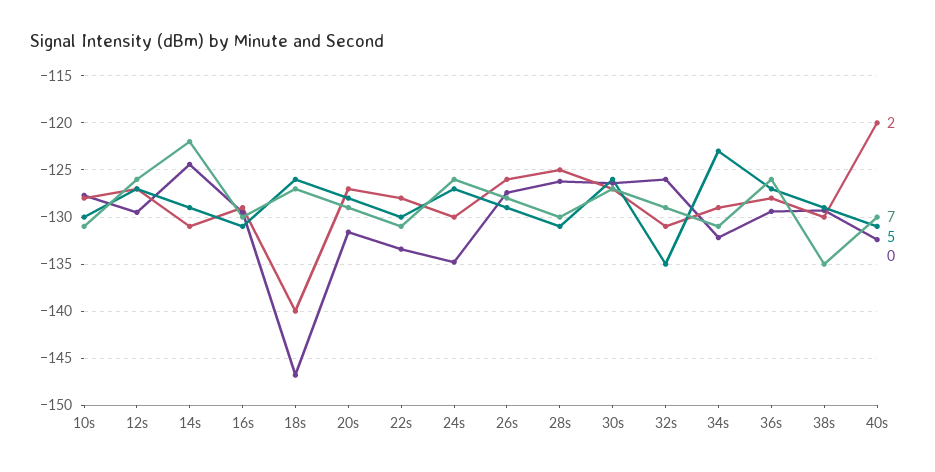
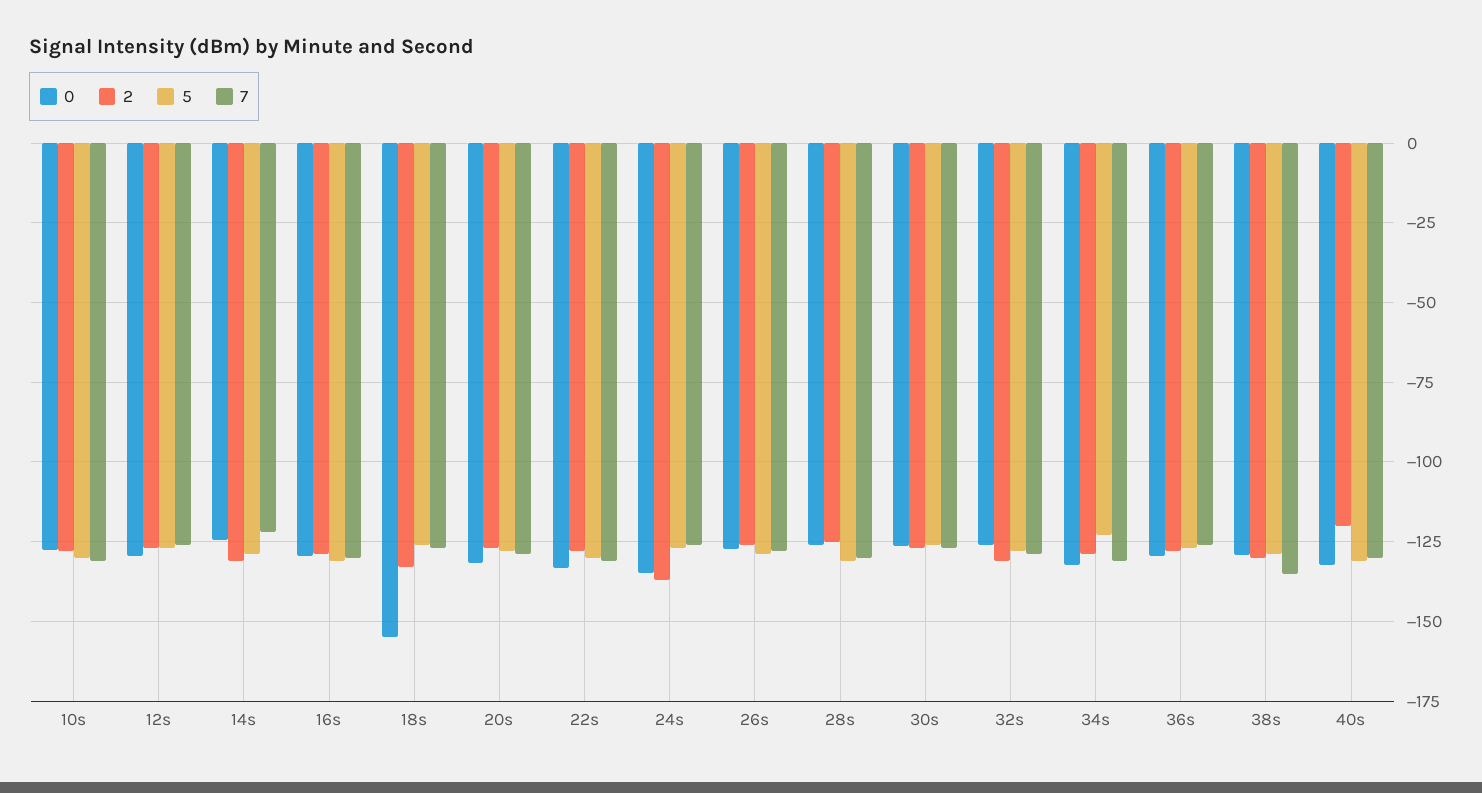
  {
    "2": {
      "10s": -128,
      "12s": -127,
      "14s": -131,
      "16s": -129,
-     "18s": -140,
+     "18s": -132.5,
      "20s": -127,
      "22s": -128,
-     "24s": -130,
+     "24s": -137.5,
      "26s": -126,
      "28s": -125,
      "30s": -127,
      "32s": -131,
      "34s": -129,
      "36s": -128,
      "38s": -130,
      "40s": -120
    },
    "7": {
      "10s": -131,
      "12s": -126,
      "14s": -122,
      "16s": -130,
      "18s": -127,
      "20s": -129,
      "22s": -131,
      "24s": -126,
      "26s": -128,
      "28s": -130,
      "30s": -127,
      "32s": -129,
      "34s": -131,
      "36s": -126,
      "38s": -135,
      "40s": -130
    },
    "5": {
      "10s": -130,
      "12s": -127,
      "14s": -129,
      "16s": -131,
      "18s": -126,
      "20s": -128,
      "22s": -130,
      "24s": -127,
      "26s": -129,
      "28s": -131,
      "30s": -126,
-     "32s": -135,
+     "32s": -127.5,
      "34s": -123,
      "36s": -127,
      "38s": -129,
      "40s": -131
    },
    "0": {
      "10s": -128,
      "12s": -130,
      "14s": -124,
      "16s": -130,
-     "18s": -147,
+     "18s": -155,
      "20s": -132,
      "22s": -133,
      "24s": -135,
      "26s": -127,
      "28s": -126,
      "30s": -126,
      "32s": -126,
      "34s": -132,
      "36s": -129,
      "38s": -129,
      "40s": -132
    }
  }

